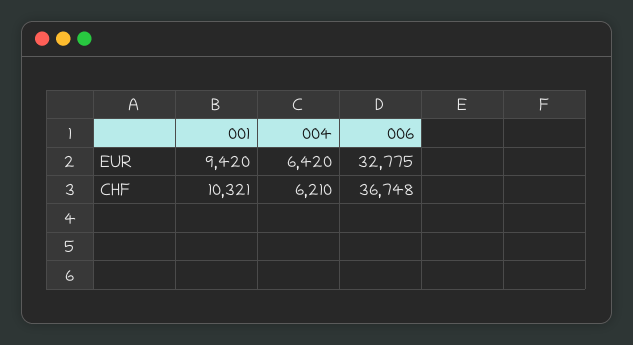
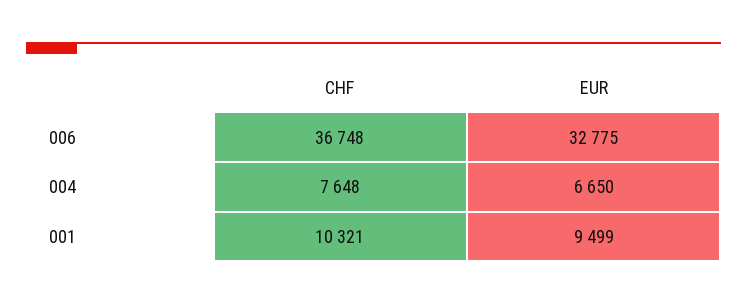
  {
    "001": {
-     "EUR": 9420,
+     "EUR": 9499,
      "CHF": 10321
    },
    "004": {
-     "EUR": 6420,
+     "EUR": 6650,
-     "CHF": 6210
+     "CHF": 7648
    },
    "006": {
      "EUR": 32775,
      "CHF": 36748
    }
  }

